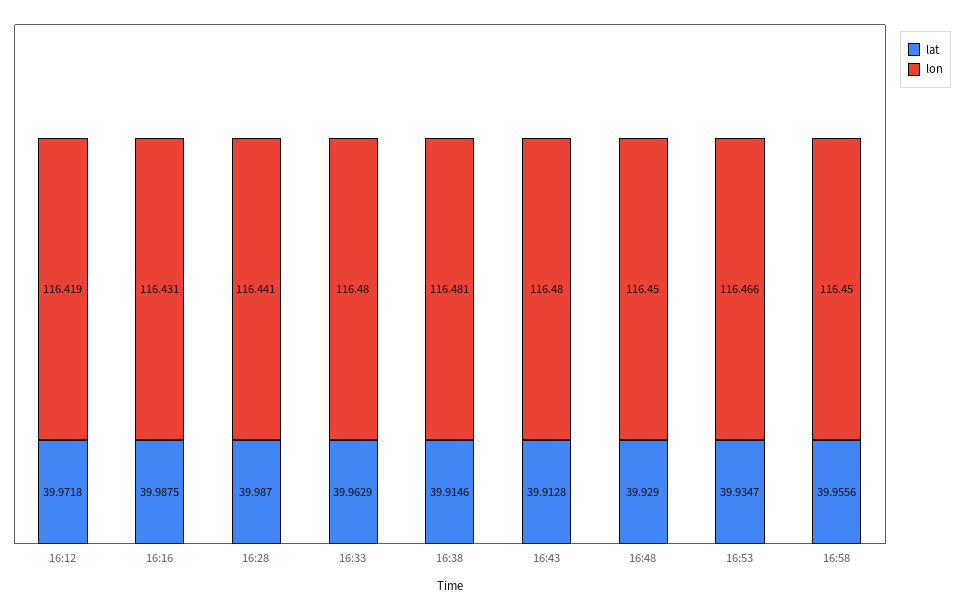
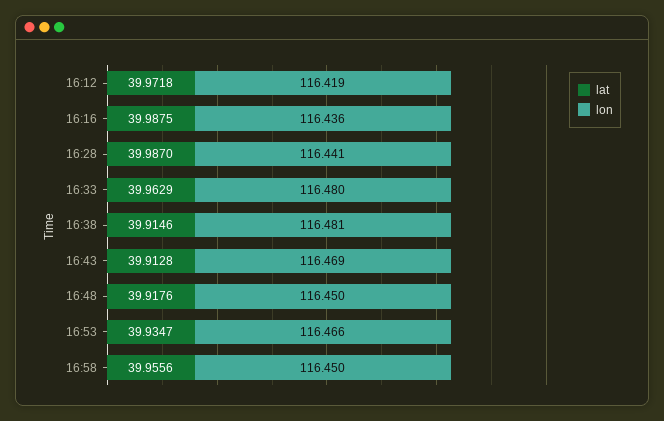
  {
    "lat": {
      "16:12": 39.9718,
      "16:16": 39.9875,
      "16:28": 39.987,
      "16:33": 39.9629,
      "16:38": 39.9146,
      "16:43": 39.9128,
-     "16:48": 39.929,
+     "16:48": 39.9176,
      "16:53": 39.9347,
      "16:58": 39.9556
    },
    "lon": {
      "16:12": 116.419,
-     "16:16": 116.431,
+     "16:16": 116.436,
      "16:28": 116.441,
      "16:33": 116.48,
      "16:38": 116.481,
-     "16:43": 116.48,
+     "16:43": 116.469,
      "16:48": 116.45,
      "16:53": 116.466,
      "16:58": 116.45
    }
  }

